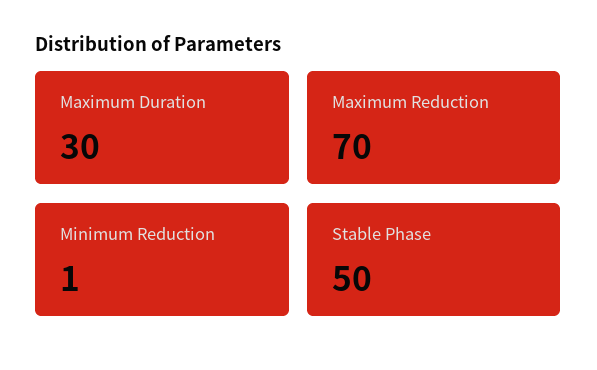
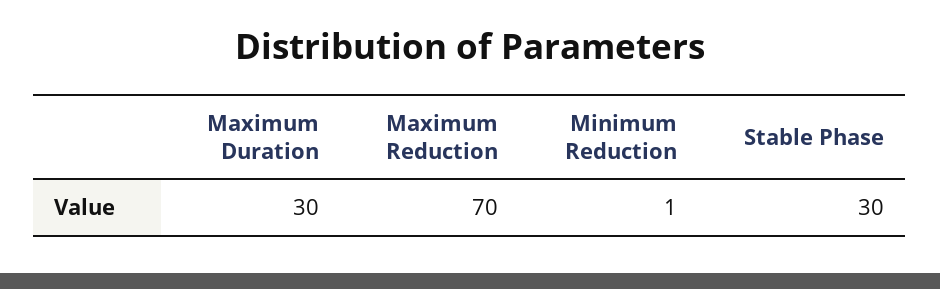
  {
    "Maximum Duration": 30,
    "Maximum Reduction": 70,
    "Minimum Reduction": 1,
-   "Stable Phase": 50
+   "Stable Phase": 30
  }

